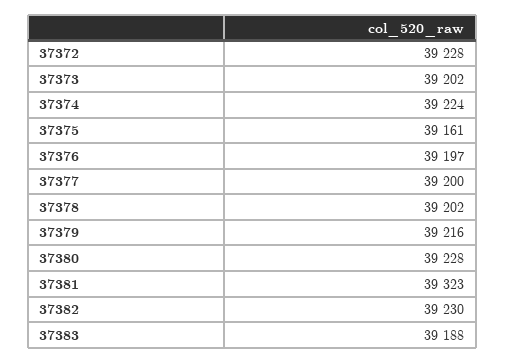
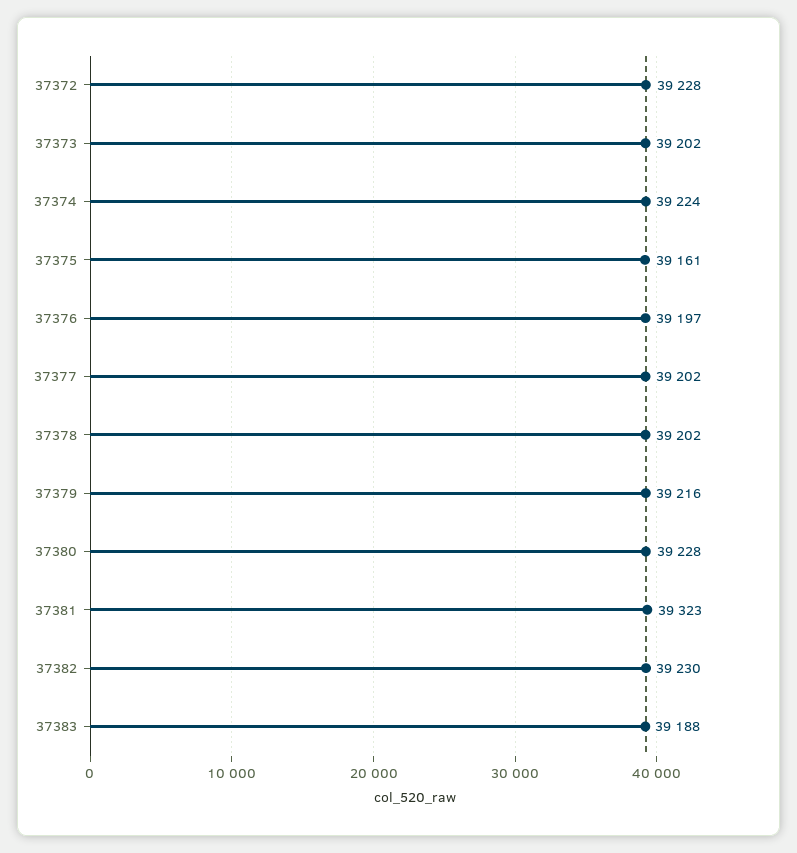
  {
    "37372": 39228,
    "37373": 39202,
    "37374": 39224,
    "37375": 39161,
    "37376": 39197,
-   "37377": 39200,
+   "37377": 39202,
    "37378": 39202,
    "37379": 39216,
    "37380": 39228,
    "37381": 39323,
    "37382": 39230,
    "37383": 39188
  }

